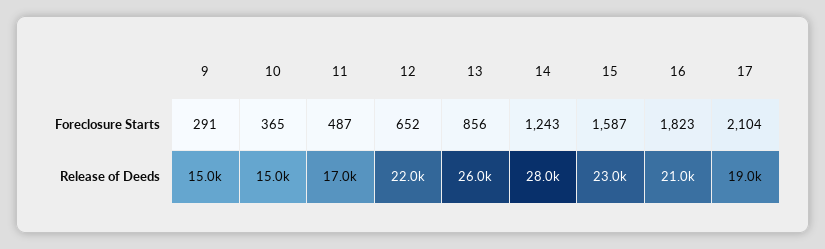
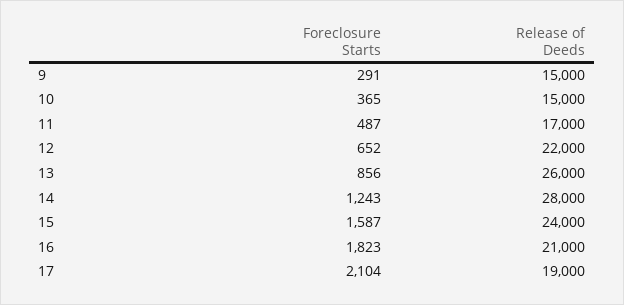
  {
    "9": {
      "Foreclosure Starts": 291,
      "Release of Deeds": 15000
    },
    "10": {
      "Foreclosure Starts": 365,
      "Release of Deeds": 15000
    },
    "11": {
      "Foreclosure Starts": 487,
      "Release of Deeds": 17000
    },
    "12": {
      "Foreclosure Starts": 652,
      "Release of Deeds": 22000
    },
    "13": {
      "Foreclosure Starts": 856,
      "Release of Deeds": 26000
    },
    "14": {
      "Foreclosure Starts": 1243,
      "Release of Deeds": 28000
    },
    "15": {
      "Foreclosure Starts": 1587,
-     "Release of Deeds": 23000
+     "Release of Deeds": 24000
    },
    "16": {
      "Foreclosure Starts": 1823,
      "Release of Deeds": 21000
    },
    "17": {
      "Foreclosure Starts": 2104,
      "Release of Deeds": 19000
    }
  }

